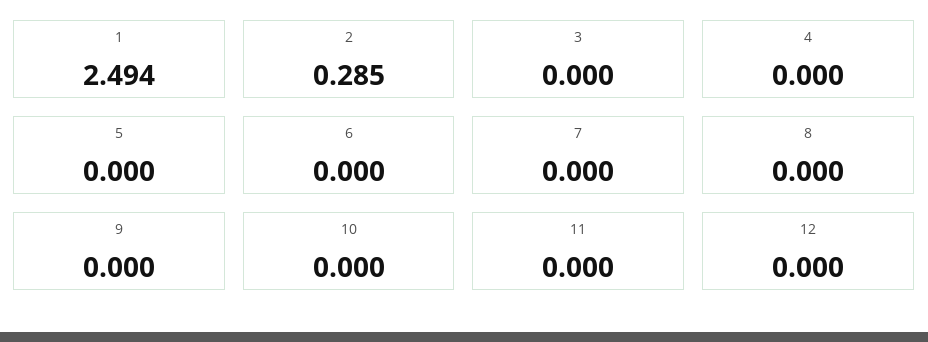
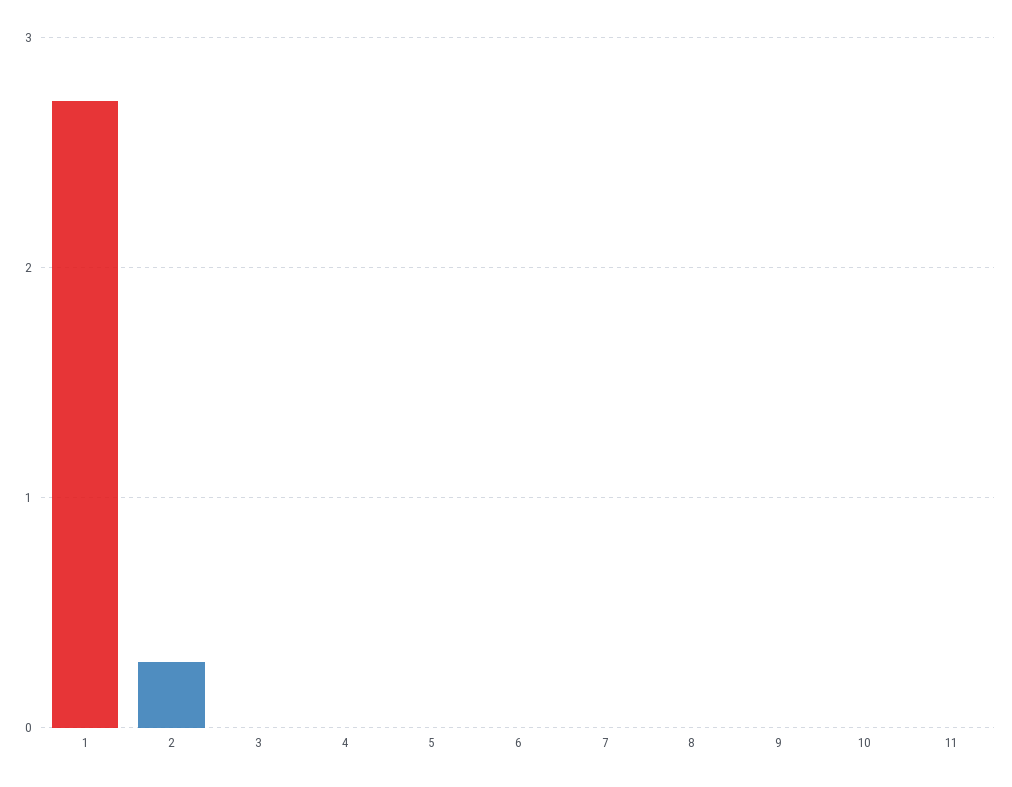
  {
-   "1": 2.494,
+   "1": 2.7,
    "2": 0.285,
    "3": 0,
    "4": 0,
    "5": 0,
    "6": 0,
    "7": 0,
    "8": 0,
    "9": 0,
    "10": 0,
-   "11": 0,
+   "11": 0
-   "12": 0
  }

